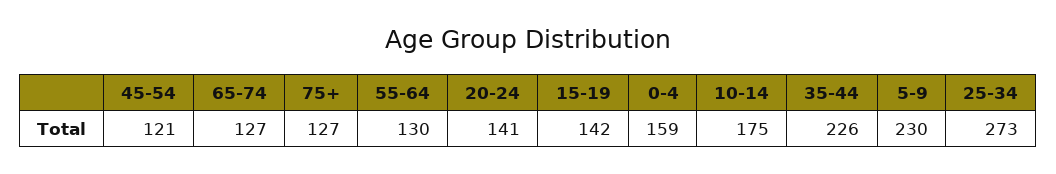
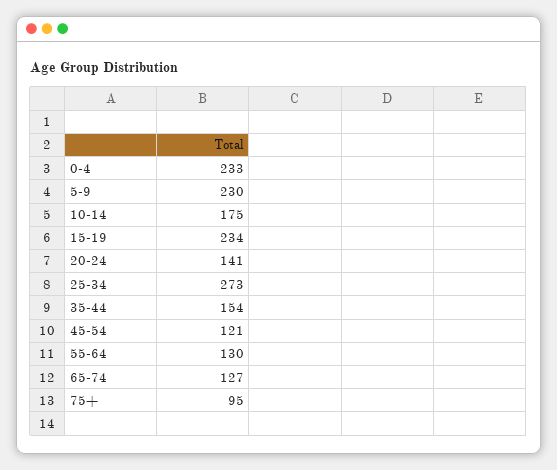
  {
    "45-54": 121,
    "65-74": 127,
-   "75+": 127,
+   "75+": 95,
    "55-64": 130,
    "20-24": 141,
-   "15-19": 142,
+   "15-19": 234,
-   "0-4": 159,
+   "0-4": 233,
    "10-14": 175,
-   "35-44": 226,
+   "35-44": 154,
    "5-9": 230,
    "25-34": 273
  }

